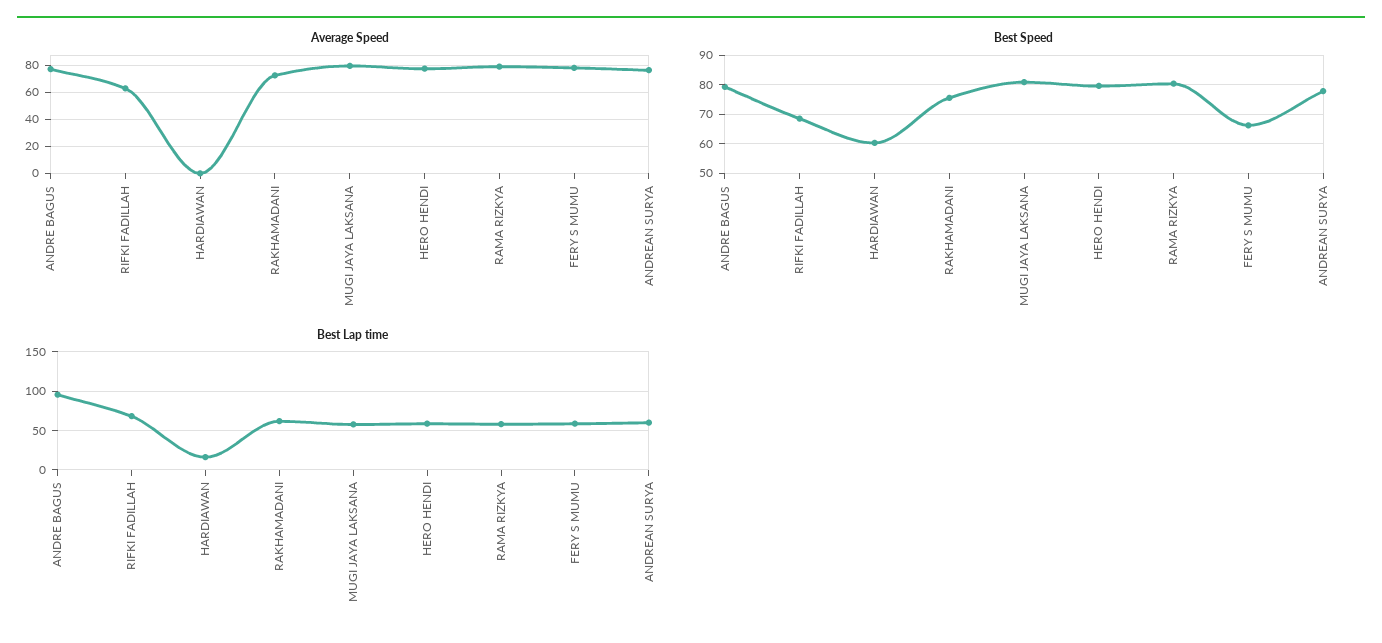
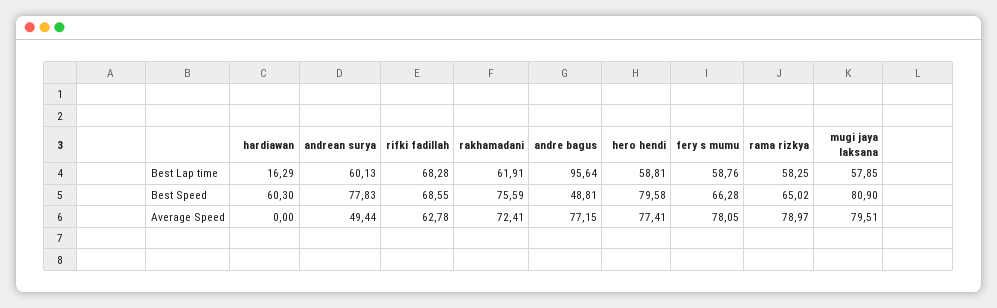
  {
    "Average Speed": {
      "ANDRE BAGUS": 77.15,
      "RIFKI FADILLAH": 62.78,
      "HARDIAWAN": 0,
      "RAKHAMADANI": 72.41,
      "MUGI JAYA LAKSANA": 79.51,
      "HERO HENDI": 77.41,
      "RAMA RIZKYA": 78.97,
      "FERY S MUMU": 78.05,
-     "ANDREAN SURYA": 75
+     "ANDREAN SURYA": 49.44
    },
    "Best Speed": {
-     "ANDRE BAGUS": 80,
+     "ANDRE BAGUS": 48.81,
      "RIFKI FADILLAH": 68.55,
      "HARDIAWAN": 60.3,
      "RAKHAMADANI": 75.59,
      "MUGI JAYA LAKSANA": 80.9,
      "HERO HENDI": 79.58,
-     "RAMA RIZKYA": 80,
+     "RAMA RIZKYA": 65.02,
      "FERY S MUMU": 66.28,
      "ANDREAN SURYA": 77.83
    },
    "Best Lap time": {
      "ANDRE BAGUS": 95.64,
      "RIFKI FADILLAH": 68.28,
      "HARDIAWAN": 16.29,
      "RAKHAMADANI": 61.91,
      "MUGI JAYA LAKSANA": 57.85,
      "HERO HENDI": 58.81,
      "RAMA RIZKYA": 58.25,
      "FERY S MUMU": 58.76,
      "ANDREAN SURYA": 60.13
    }
  }

